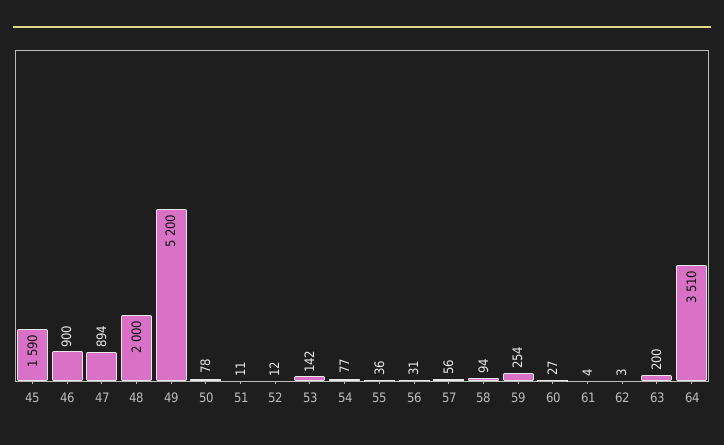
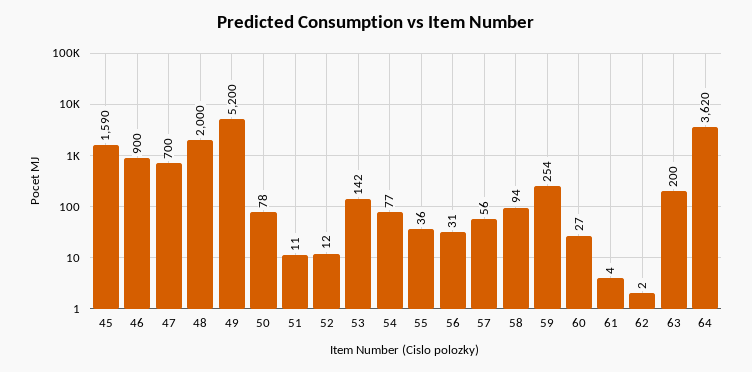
  {
    "45": 1590,
    "46": 900,
-   "47": 894,
+   "47": 700,
    "48": 2000,
    "49": 5200,
    "50": 78,
    "51": 11,
    "52": 12,
    "53": 142,
    "54": 77,
    "55": 36,
    "56": 31,
    "57": 56,
    "58": 94,
    "59": 254,
    "60": 27,
    "61": 4,
-   "62": 3,
+   "62": 2,
    "63": 200,
-   "64": 3510
+   "64": 3620
  }

